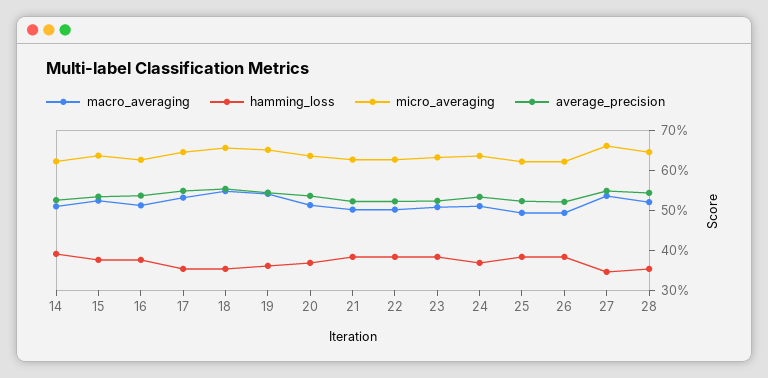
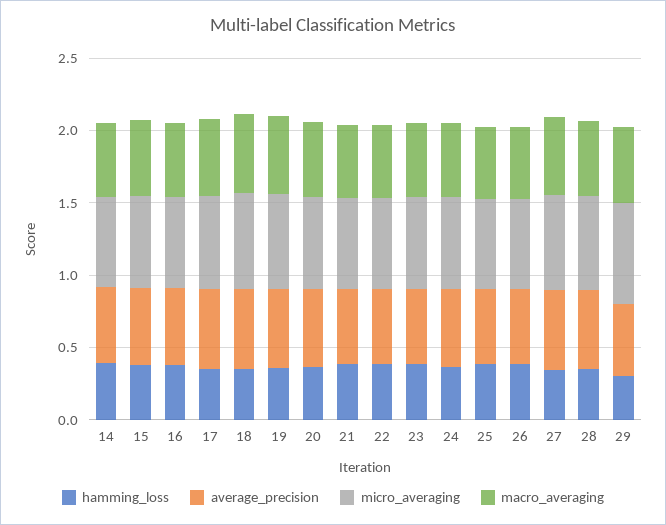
  {
    "macro_averaging": {
      "14": 0.5,
      "15": 0.525,
      "16": 0.525,
      "17": 0.525,
      "18": 0.55,
      "19": 0.55,
      "20": 0.525,
      "21": 0.5,
      "22": 0.5,
      "23": 0.5,
      "24": 0.5,
      "25": 0.5,
      "26": 0.5,
      "27": 0.525,
-     "28": 0.525
+     "28": 0.525,
+     "29": 0.5
    },
    "hamming_loss": {
      "14": 0.4,
      "15": 0.375,
      "16": 0.375,
      "17": 0.35,
      "18": 0.35,
      "19": 0.35,
      "20": 0.375,
      "21": 0.375,
      "22": 0.375,
      "23": 0.375,
      "24": 0.375,
      "25": 0.375,
      "26": 0.375,
      "27": 0.35,
-     "28": 0.35
+     "28": 0.35,
+     "29": 0.3
    },
    "micro_averaging": {
      "14": 0.625,
      "15": 0.65,
      "16": 0.625,
      "17": 0.65,
      "18": 0.65,
      "19": 0.65,
      "20": 0.625,
      "21": 0.625,
      "22": 0.625,
      "23": 0.625,
      "24": 0.625,
      "25": 0.625,
      "26": 0.625,
      "27": 0.65,
-     "28": 0.65
+     "28": 0.65,
+     "29": 0.7
    },
    "average_precision": {
      "14": 0.525,
      "15": 0.525,
      "16": 0.525,
      "17": 0.55,
      "18": 0.55,
      "19": 0.55,
      "20": 0.525,
      "21": 0.525,
      "22": 0.525,
      "23": 0.525,
      "24": 0.525,
      "25": 0.525,
      "26": 0.525,
      "27": 0.55,
-     "28": 0.55
+     "28": 0.55,
+     "29": 0.5
    }
  }

